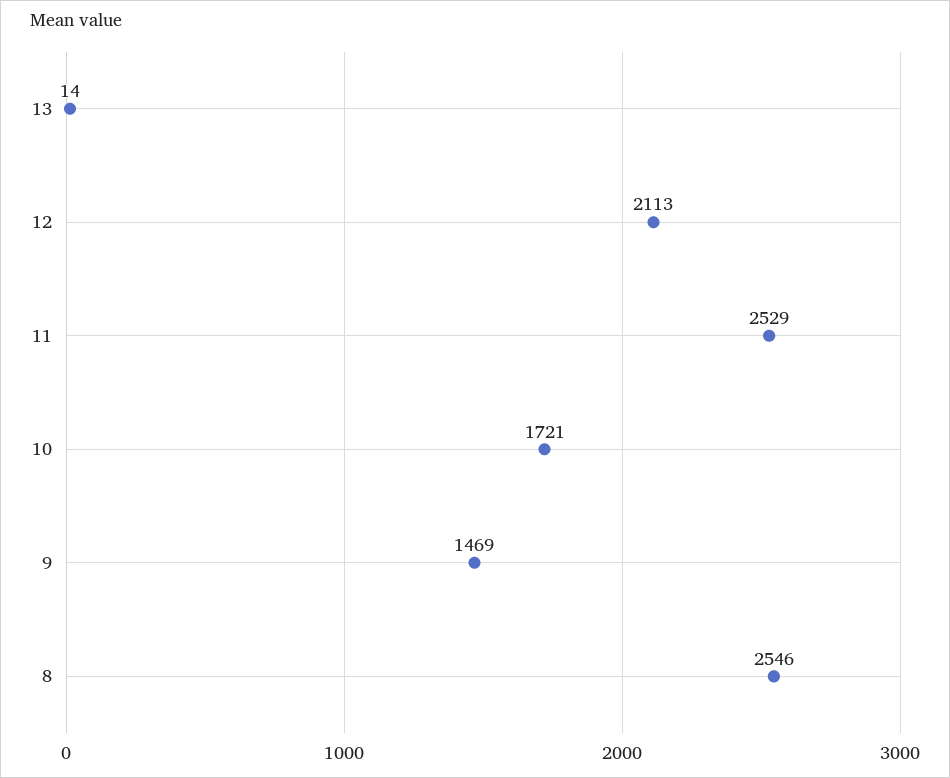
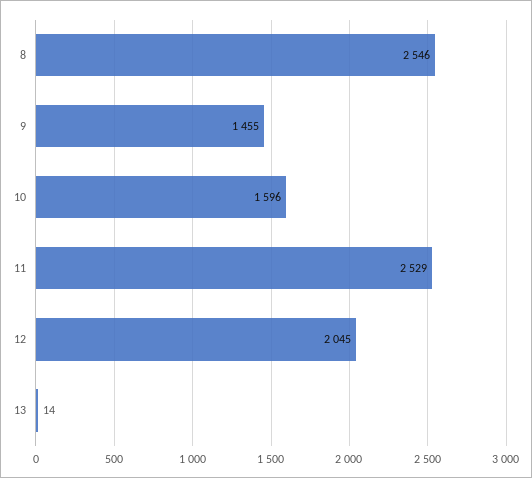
  {
    "13": 14,
-   "12": 2113,
+   "12": 2045,
    "11": 2529,
-   "10": 1721,
+   "10": 1596,
-   "9": 1469,
+   "9": 1455,
    "8": 2546
  }

